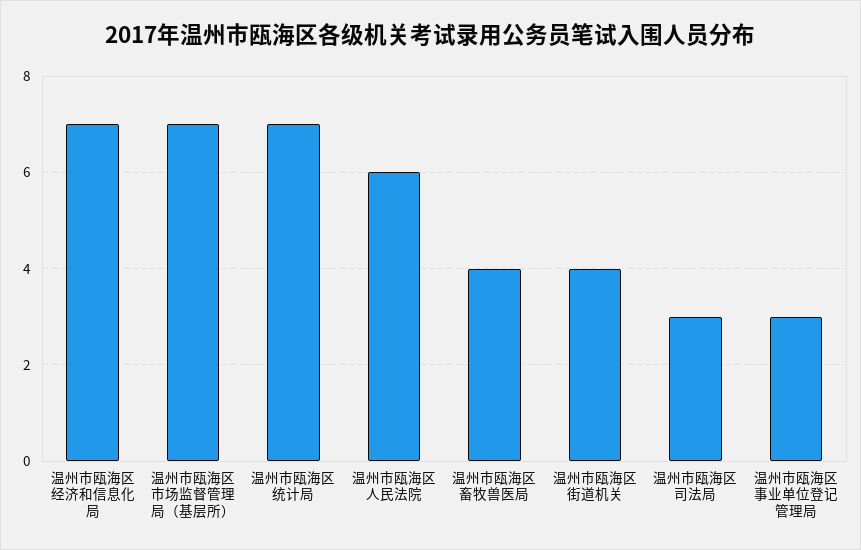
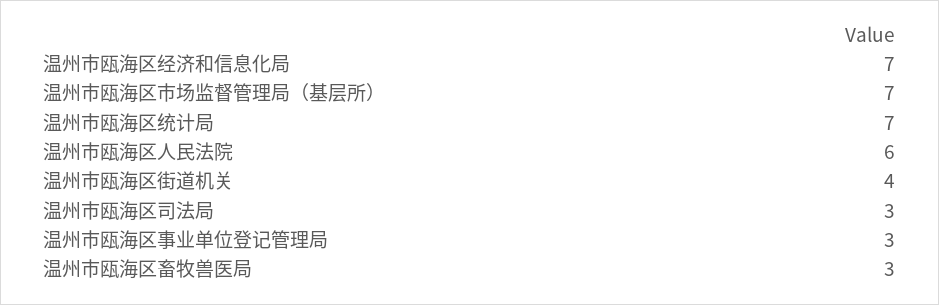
  {
    "温州市瓯海区经济和信息化局": 7,
    "温州市瓯海区市场监督管理局（基层所）": 7,
    "温州市瓯海区统计局": 7,
    "温州市瓯海区人民法院": 6,
-   "温州市瓯海区畜牧兽医局": 4,
+   "温州市瓯海区畜牧兽医局": 3,
    "温州市瓯海区街道机关": 4,
    "温州市瓯海区司法局": 3,
    "温州市瓯海区事业单位登记管理局": 3
  }

